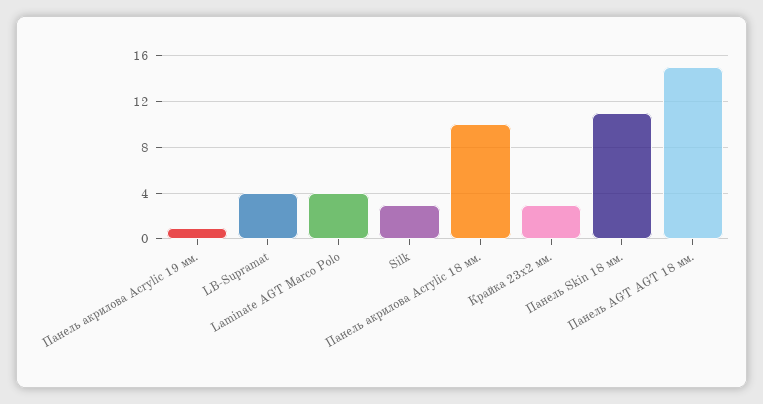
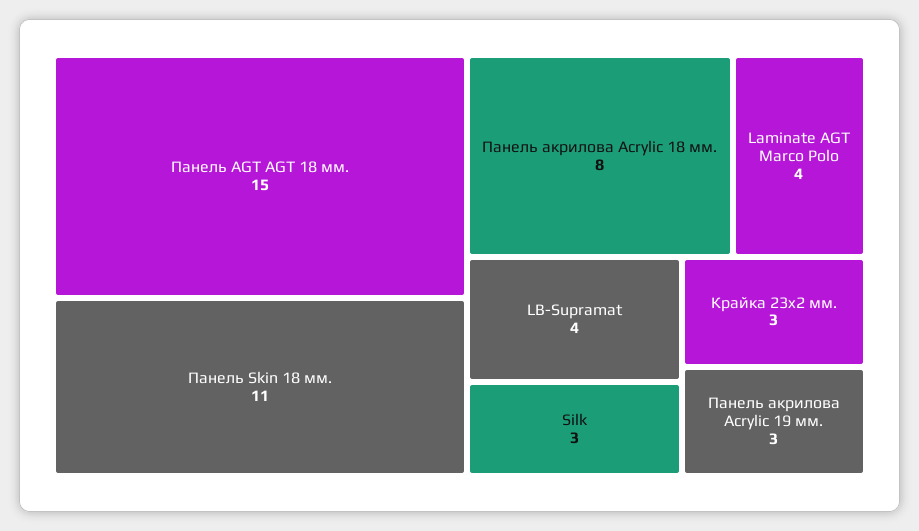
  {
-   "Панель акрилова Acrylic 19 мм.": 1,
+   "Панель акрилова Acrylic 19 мм.": 3,
    "LB-Supramat": 4,
    "Laminate AGT Marco Polo": 4,
    "Silk": 3,
-   "Панель акрилова Acrylic 18 мм.": 10,
+   "Панель акрилова Acrylic 18 мм.": 8,
    "Крайка 23x2 мм.": 3,
    "Панель Skin 18 мм.": 11,
    "Панель AGT AGT 18 мм.": 15
  }

